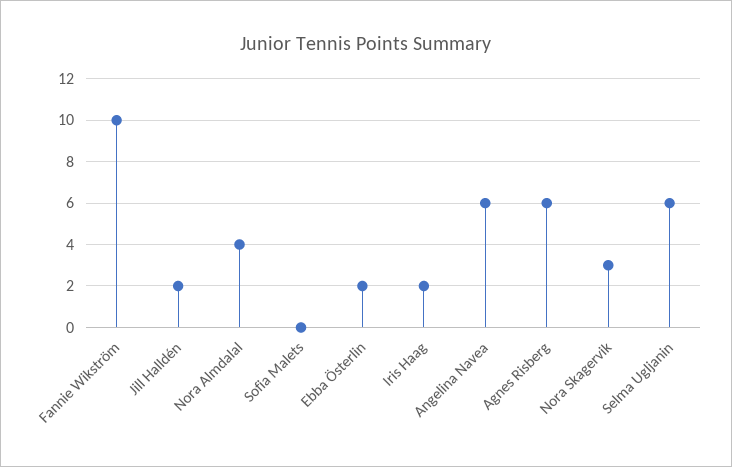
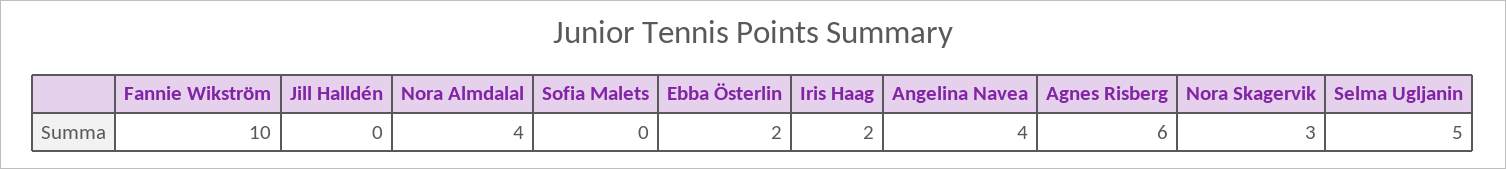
  {
    "Fannie Wikström": 10,
-   "Jill Halldén": 2,
+   "Jill Halldén": 0,
    "Nora Almdalal": 4,
    "Sofia Malets": 0,
    "Ebba Österlin": 2,
    "Iris Haag": 2,
-   "Angelina Navea": 6,
+   "Angelina Navea": 4,
    "Agnes Risberg": 6,
    "Nora Skagervik": 3,
-   "Selma Ugljanin": 6
+   "Selma Ugljanin": 5
  }

